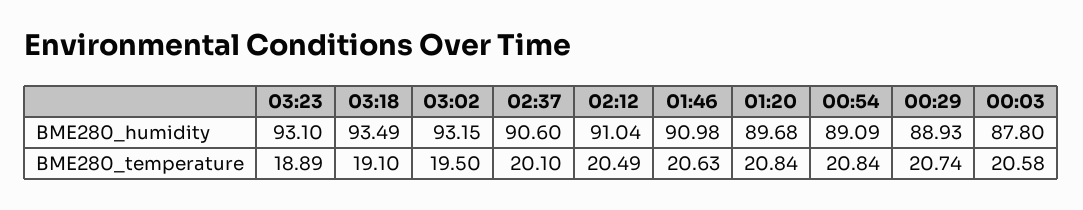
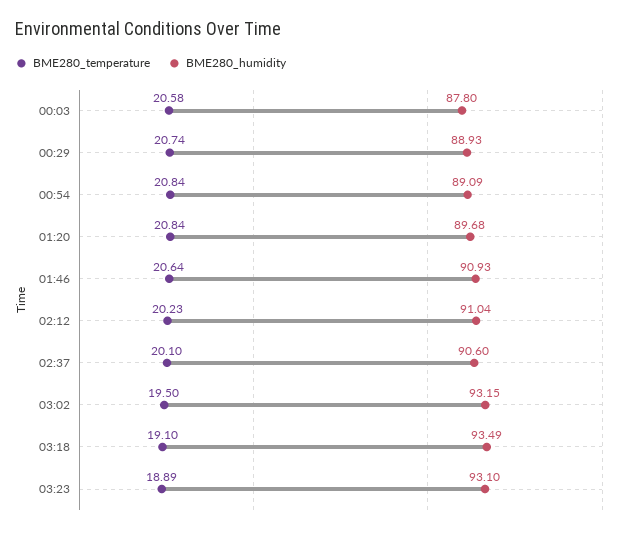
  {
    "BME280_humidity": {
      "03:23": 93.1,
      "03:18": 93.49,
      "03:02": 93.15,
      "02:37": 90.6,
      "02:12": 91.04,
-     "01:46": 90.98,
+     "01:46": 90.93,
      "01:20": 89.68,
      "00:54": 89.09,
      "00:29": 88.93,
      "00:03": 87.8
    },
    "BME280_temperature": {
      "03:23": 18.89,
      "03:18": 19.1,
      "03:02": 19.5,
      "02:37": 20.1,
-     "02:12": 20.49,
+     "02:12": 20.23,
-     "01:46": 20.63,
+     "01:46": 20.64,
      "01:20": 20.84,
      "00:54": 20.84,
      "00:29": 20.74,
      "00:03": 20.58
    }
  }

